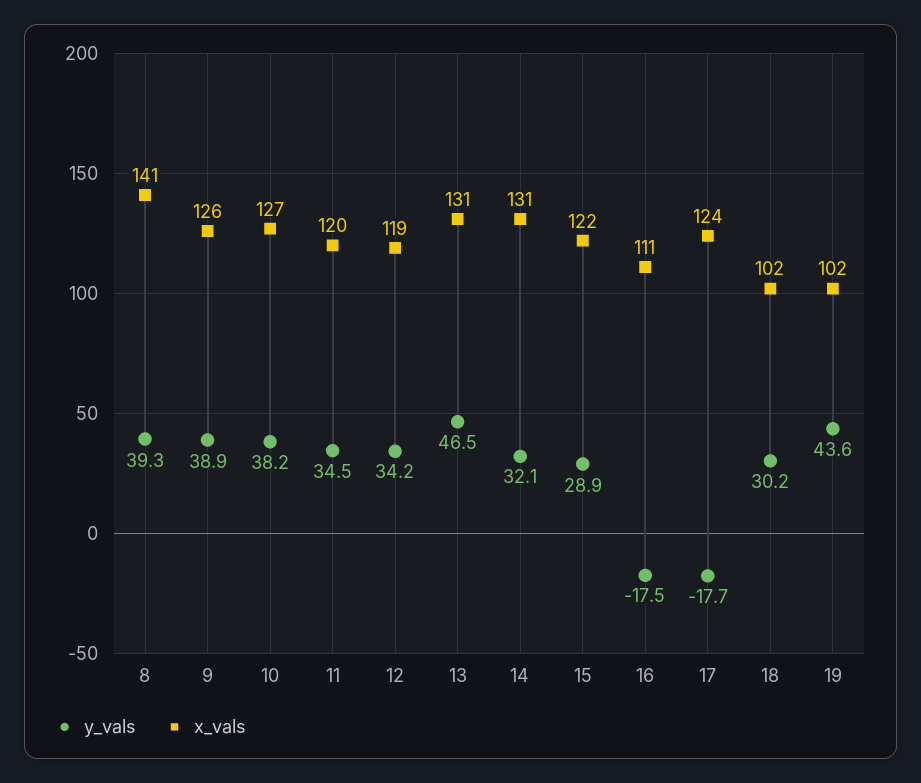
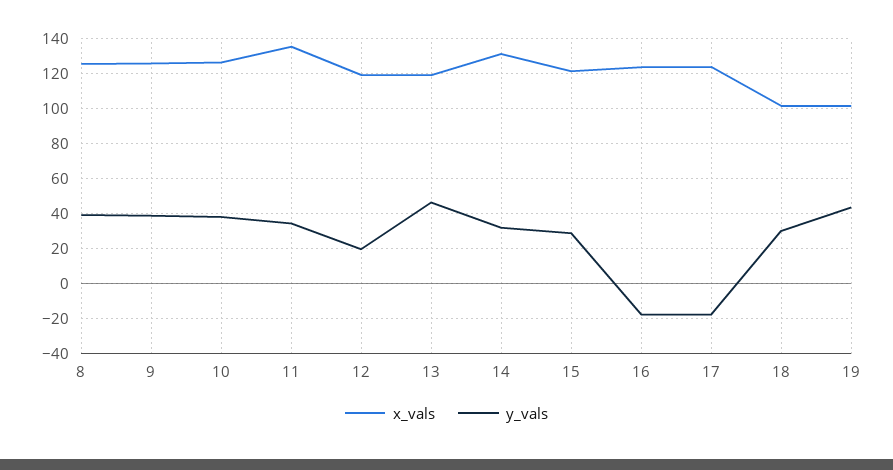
  {
    "y_vals": {
      "8": 39.3,
      "9": 38.9,
      "10": 38.2,
      "11": 34.5,
-     "12": 34.2,
+     "12": 20,
      "13": 46.5,
      "14": 32.1,
      "15": 28.9,
      "16": -17.5,
      "17": -17.7,
      "18": 30.2,
      "19": 43.6
    },
    "x_vals": {
-     "8": 141,
+     "8": 125,
      "9": 126,
      "10": 127,
-     "11": 120,
+     "11": 135,
      "12": 119,
-     "13": 131,
+     "13": 120,
      "14": 131,
      "15": 122,
-     "16": 111,
+     "16": 125,
      "17": 124,
      "18": 102,
      "19": 102
    }
  }

